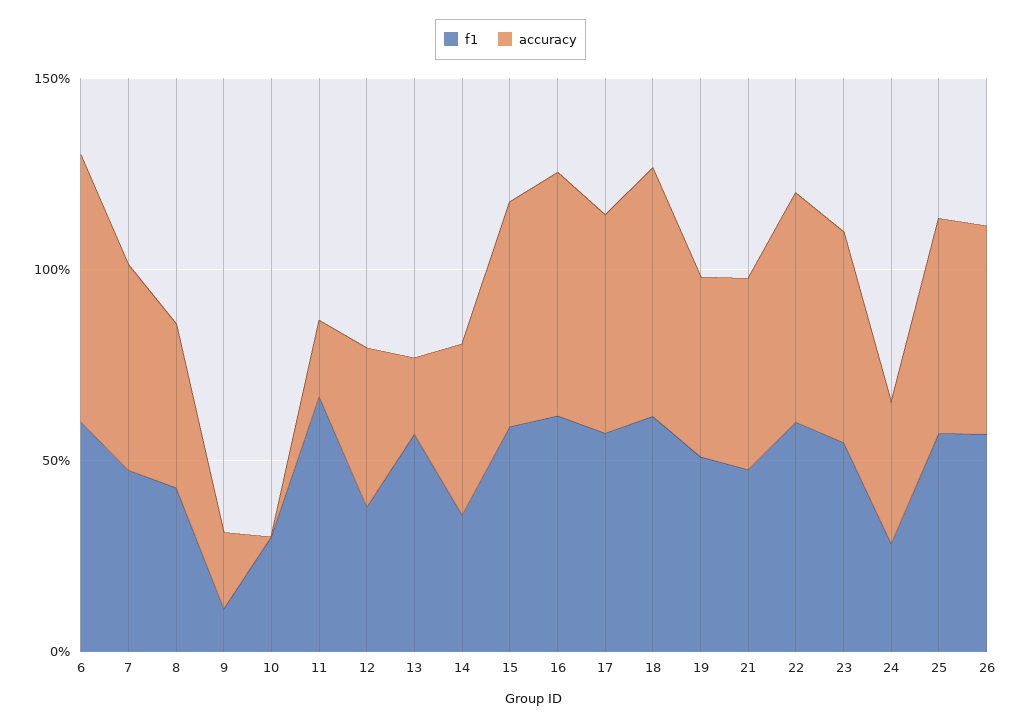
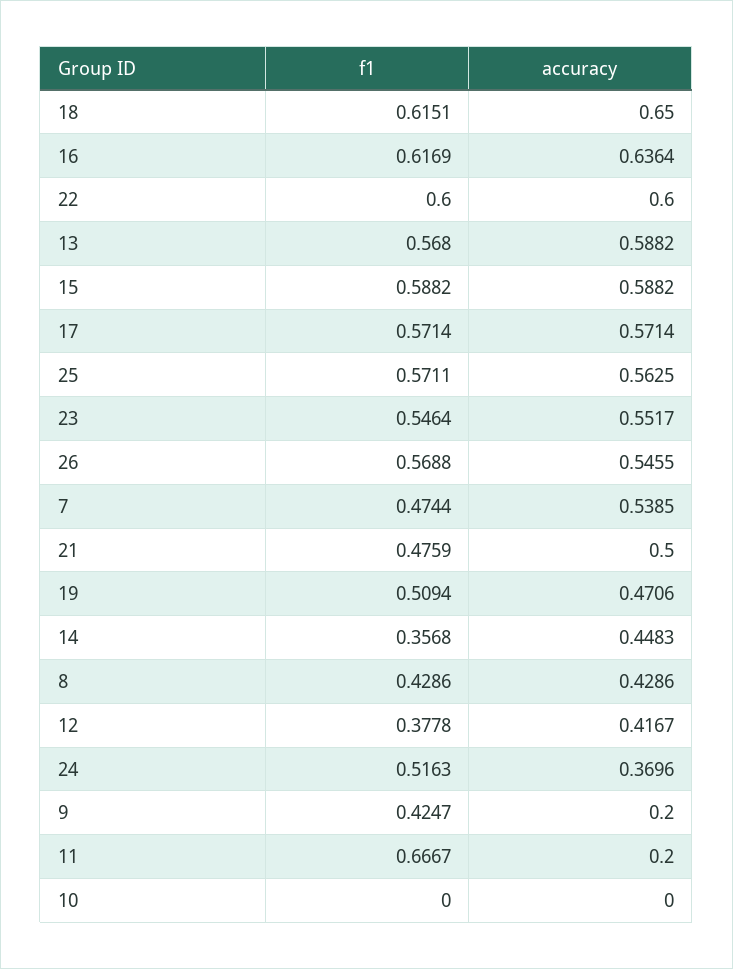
  {
    "f1": {
-     "6": 0.6,
      "7": 0.4744,
      "8": 0.4286,
-     "9": 0.1,
+     "9": 0.4247,
-     "10": 0.3,
+     "10": 0,
      "11": 0.6667,
      "12": 0.3778,
      "13": 0.568,
      "14": 0.3568,
      "15": 0.5882,
      "16": 0.6169,
      "17": 0.5714,
      "18": 0.6151,
      "19": 0.5094,
      "21": 0.4759,
      "22": 0.6,
      "23": 0.5464,
-     "24": 0.3,
+     "24": 0.5163,
      "25": 0.5711,
      "26": 0.5688
    },
    "accuracy": {
-     "6": 0.7,
      "7": 0.5385,
      "8": 0.4286,
      "9": 0.2,
      "10": 0,
      "11": 0.2,
      "12": 0.4167,
-     "13": 0.2,
+     "13": 0.5882,
      "14": 0.4483,
      "15": 0.5882,
      "16": 0.6364,
      "17": 0.5714,
      "18": 0.65,
      "19": 0.4706,
      "21": 0.5,
      "22": 0.6,
      "23": 0.5517,
      "24": 0.3696,
      "25": 0.5625,
      "26": 0.5455
    }
  }

